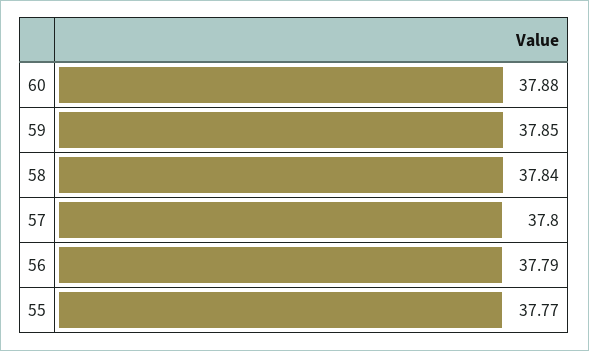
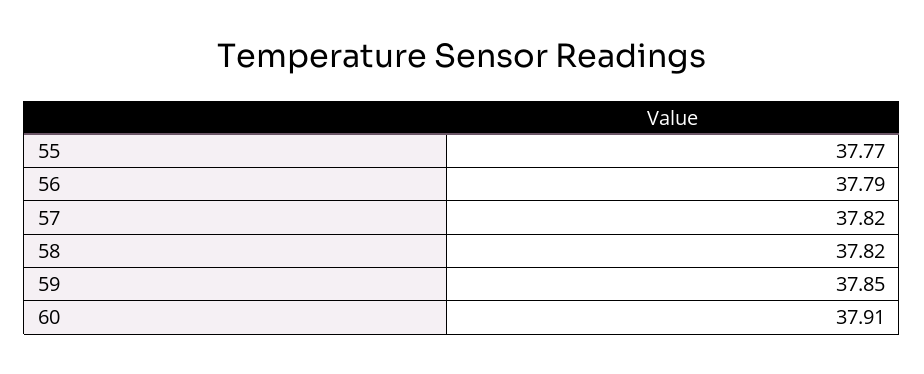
  {
-   "60": 37.88,
+   "60": 37.91,
    "59": 37.85,
-   "58": 37.84,
+   "58": 37.82,
-   "57": 37.8,
+   "57": 37.82,
    "56": 37.79,
    "55": 37.77
  }

